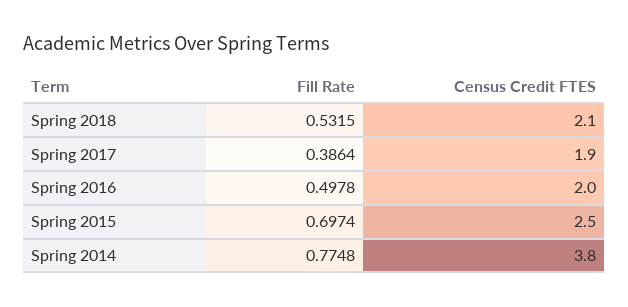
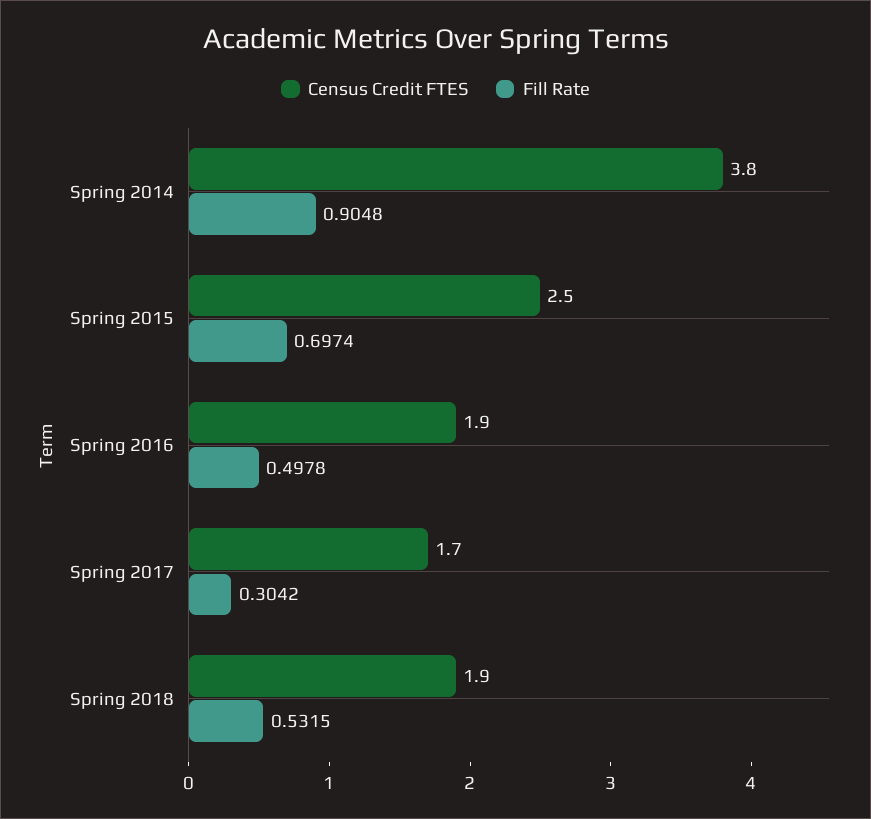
  {
    "Fill Rate": {
      "Spring 2018": 0.5315,
-     "Spring 2017": 0.3864,
+     "Spring 2017": 0.3042,
      "Spring 2016": 0.4978,
      "Spring 2015": 0.6974,
-     "Spring 2014": 0.7748
+     "Spring 2014": 0.9048
    },
    "Census Credit FTES": {
-     "Spring 2018": 2.1,
+     "Spring 2018": 1.9,
-     "Spring 2017": 1.9,
+     "Spring 2017": 1.7,
-     "Spring 2016": 2,
+     "Spring 2016": 1.9,
      "Spring 2015": 2.5,
      "Spring 2014": 3.8
    }
  }

